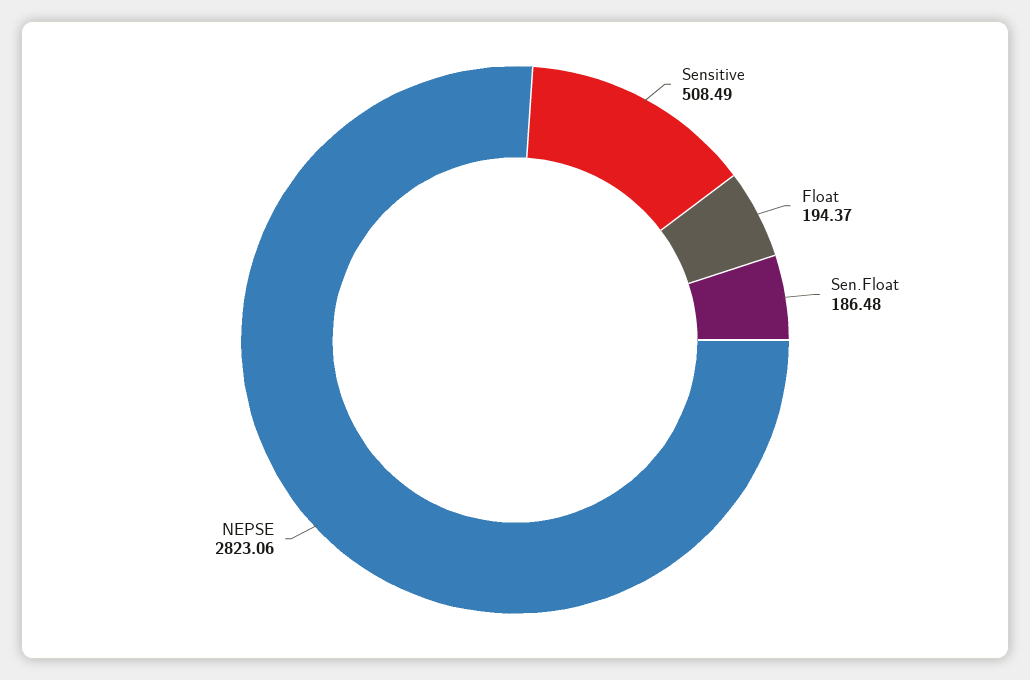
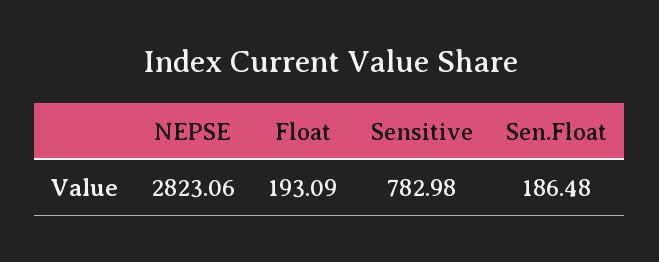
  {
-   "Sensitive": 508.49,
+   "Sensitive": 782.98,
-   "Float": 194.37,
+   "Float": 193.09,
    "Sen.Float": 186.48,
    "NEPSE": 2823.06
  }

